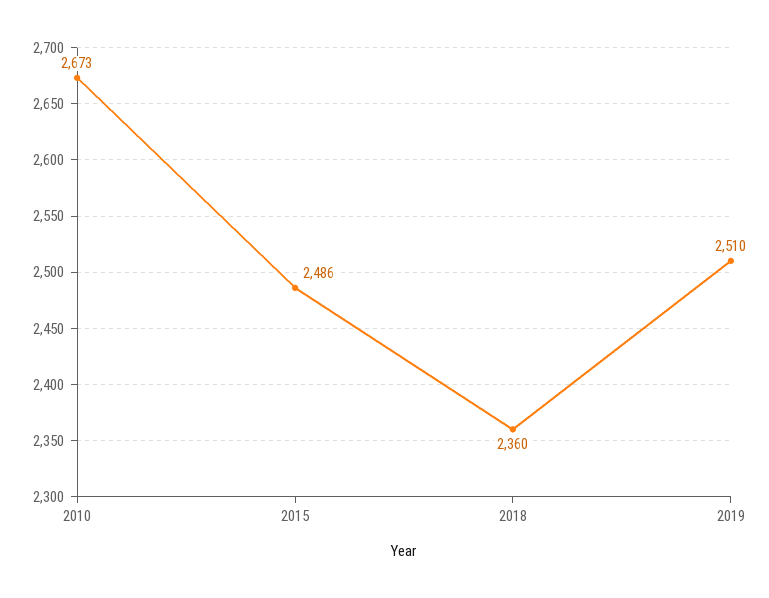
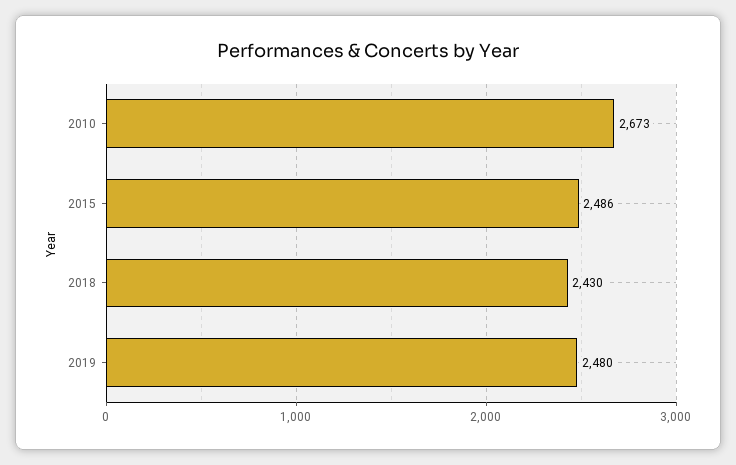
  {
    "2010": 2673,
    "2015": 2486,
-   "2018": 2360,
+   "2018": 2430,
-   "2019": 2510
+   "2019": 2480
  }

